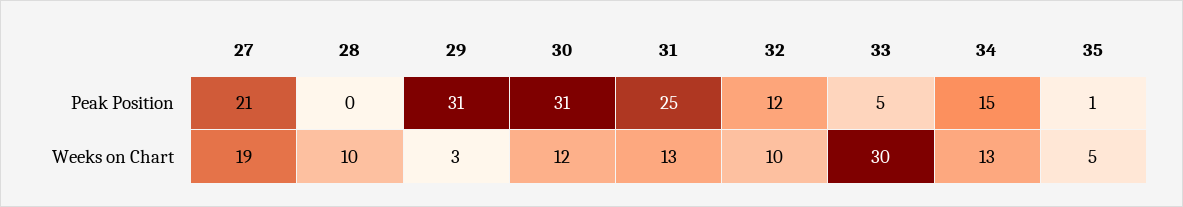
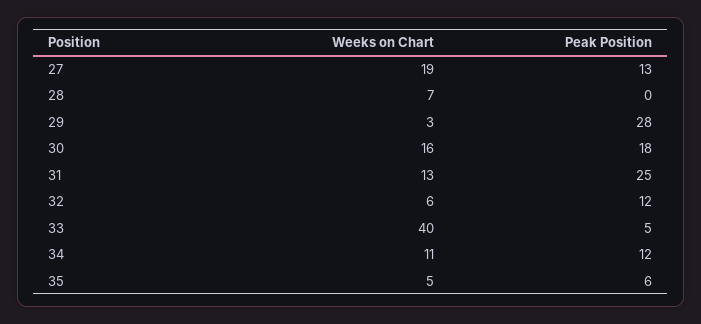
  {
    "27": {
-     "Peak Position": 21,
+     "Peak Position": 13,
      "Weeks on Chart": 19
    },
    "28": {
      "Peak Position": 0,
-     "Weeks on Chart": 10
+     "Weeks on Chart": 7
    },
    "29": {
-     "Peak Position": 31,
+     "Peak Position": 28,
      "Weeks on Chart": 3
    },
    "30": {
-     "Peak Position": 31,
+     "Peak Position": 18,
-     "Weeks on Chart": 12
+     "Weeks on Chart": 16
    },
    "31": {
      "Peak Position": 25,
      "Weeks on Chart": 13
    },
    "32": {
      "Peak Position": 12,
-     "Weeks on Chart": 10
+     "Weeks on Chart": 6
    },
    "33": {
      "Peak Position": 5,
-     "Weeks on Chart": 30
+     "Weeks on Chart": 40
    },
    "34": {
-     "Peak Position": 15,
+     "Peak Position": 12,
-     "Weeks on Chart": 13
+     "Weeks on Chart": 11
    },
    "35": {
-     "Peak Position": 1,
+     "Peak Position": 6,
      "Weeks on Chart": 5
    }
  }

